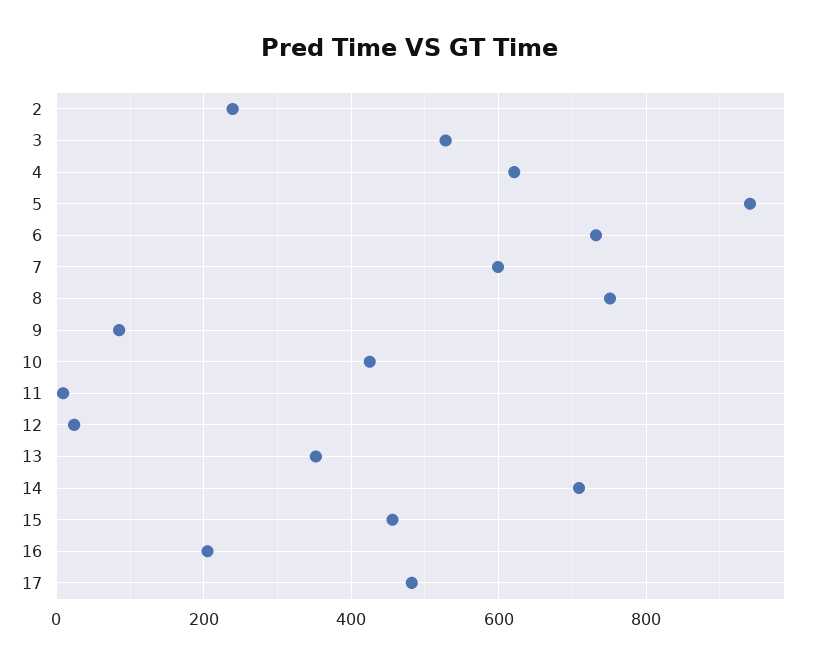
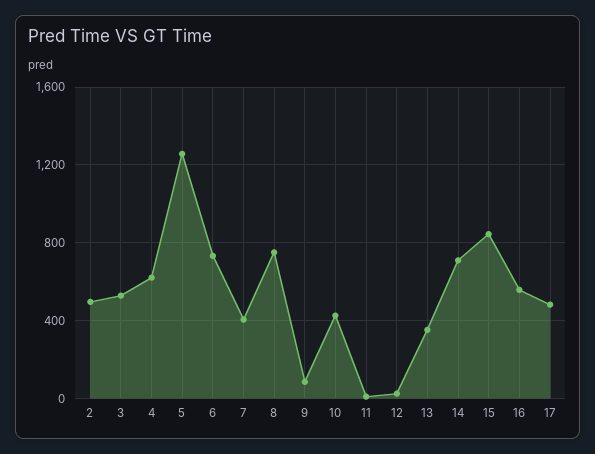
  {
-   "2": 240,
+   "2": 500,
    "3": 520,
    "4": 620,
-   "5": 940,
+   "5": 1250,
    "6": 740,
-   "7": 600,
+   "7": 400,
    "8": 760,
    "9": 80,
    "10": 420,
    "11": 0,
    "12": 20,
    "13": 360,
    "14": 700,
-   "15": 460,
+   "15": 850,
-   "16": 200,
+   "16": 550,
    "17": 480
  }

